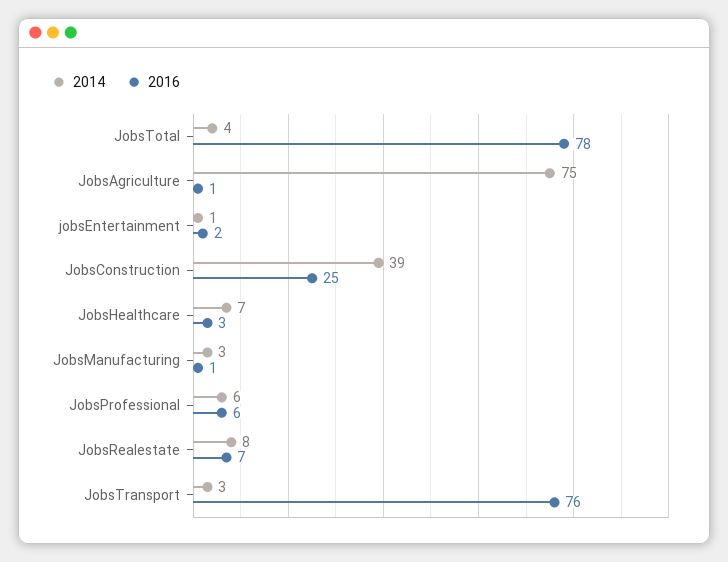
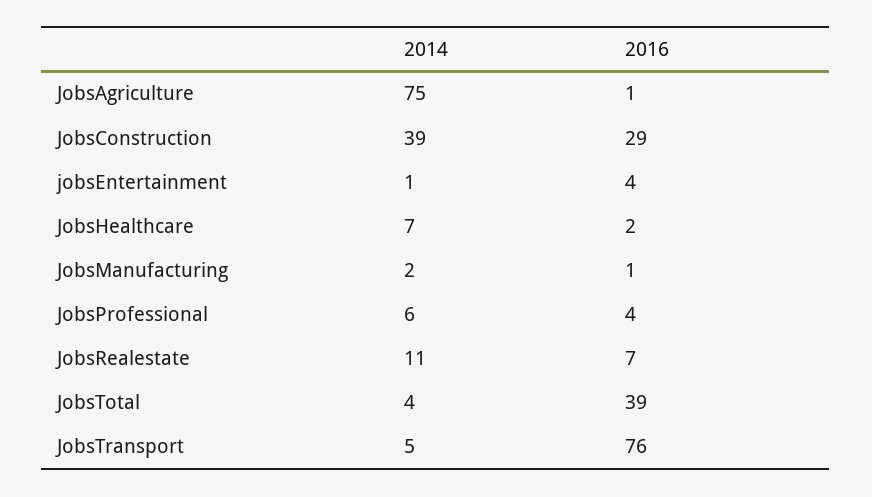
  {
    "2014": {
      "JobsTotal": 4,
      "JobsAgriculture": 75,
      "jobsEntertainment": 1,
      "JobsConstruction": 39,
      "JobsHealthcare": 7,
-     "JobsManufacturing": 3,
+     "JobsManufacturing": 2,
      "JobsProfessional": 6,
-     "JobsRealestate": 8,
+     "JobsRealestate": 11,
-     "JobsTransport": 3
+     "JobsTransport": 5
    },
    "2016": {
-     "JobsTotal": 78,
+     "JobsTotal": 39,
      "JobsAgriculture": 1,
-     "jobsEntertainment": 2,
+     "jobsEntertainment": 4,
-     "JobsConstruction": 25,
+     "JobsConstruction": 29,
-     "JobsHealthcare": 3,
+     "JobsHealthcare": 2,
      "JobsManufacturing": 1,
-     "JobsProfessional": 6,
+     "JobsProfessional": 4,
      "JobsRealestate": 7,
      "JobsTransport": 76
    }
  }

